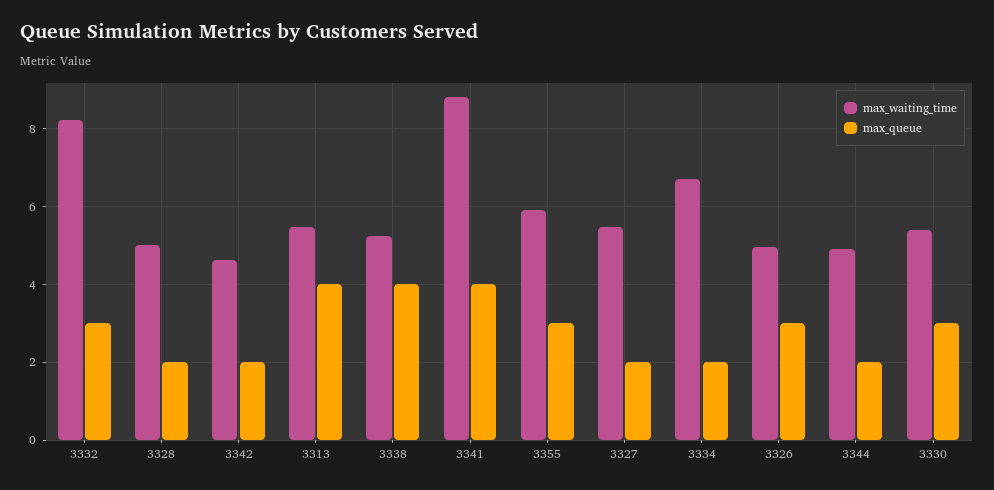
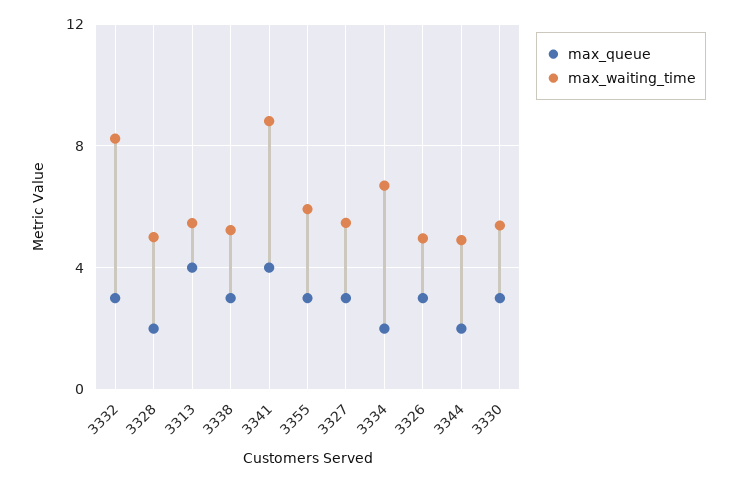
  {
    "max_waiting_time": {
      "3332": 8.2,
      "3328": 5,
-     "3342": 4.6,
      "3313": 5.4,
      "3338": 5.2,
      "3341": 8.8,
      "3355": 6,
      "3327": 5.4,
      "3334": 6.6,
      "3326": 5,
      "3344": 5,
      "3330": 5.4
    },
    "max_queue": {
      "3332": 3,
      "3328": 2,
-     "3342": 2,
      "3313": 4,
-     "3338": 4,
+     "3338": 3,
      "3341": 4,
      "3355": 3,
-     "3327": 2,
+     "3327": 3,
      "3334": 2,
      "3326": 3,
      "3344": 2,
      "3330": 3
    }
  }

